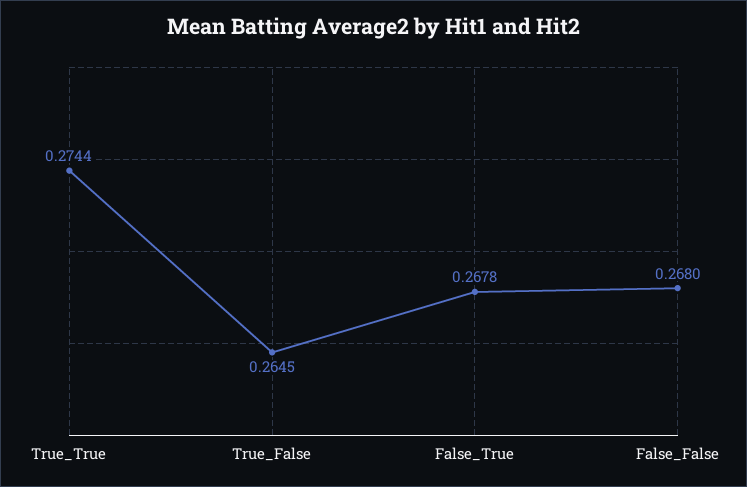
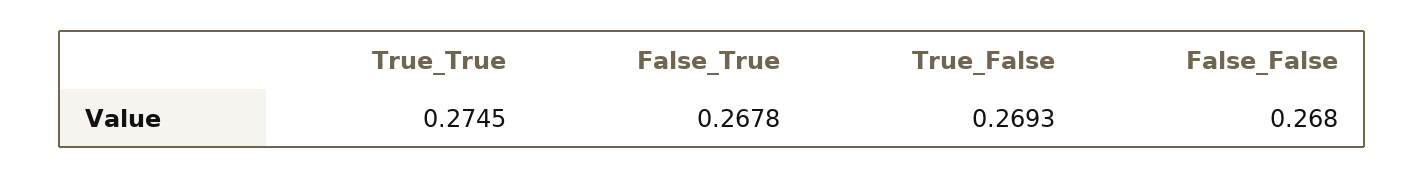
  {
-   "True_True": 0.2744,
+   "True_True": 0.2745,
-   "True_False": 0.2645,
+   "True_False": 0.2693,
    "False_True": 0.2678,
    "False_False": 0.268
  }

